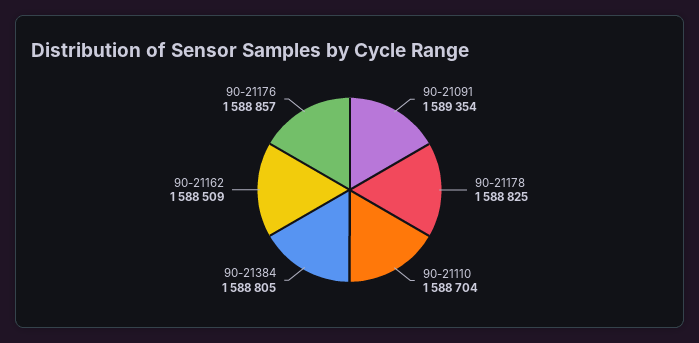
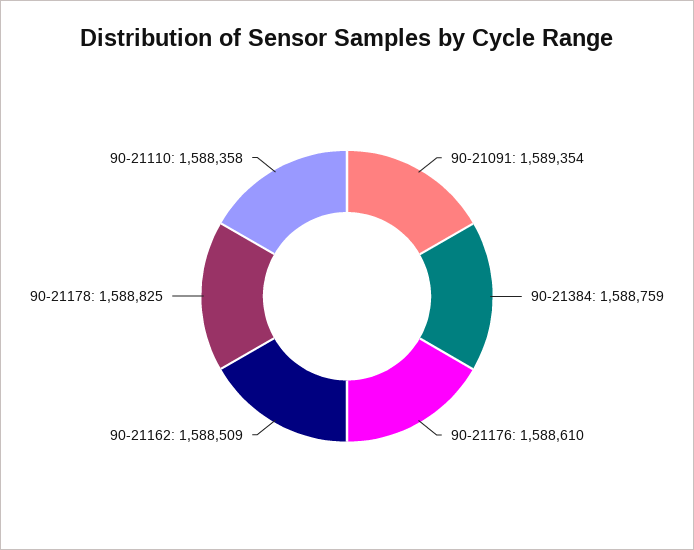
  {
    "90-21091": 1589354,
    "90-21178": 1588825,
-   "90-21110": 1588704,
+   "90-21110": 1588358,
-   "90-21384": 1588805,
+   "90-21384": 1588759,
    "90-21162": 1588509,
-   "90-21176": 1588857
+   "90-21176": 1588610
  }

